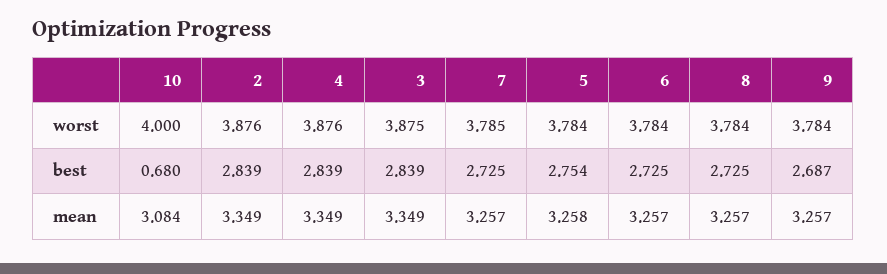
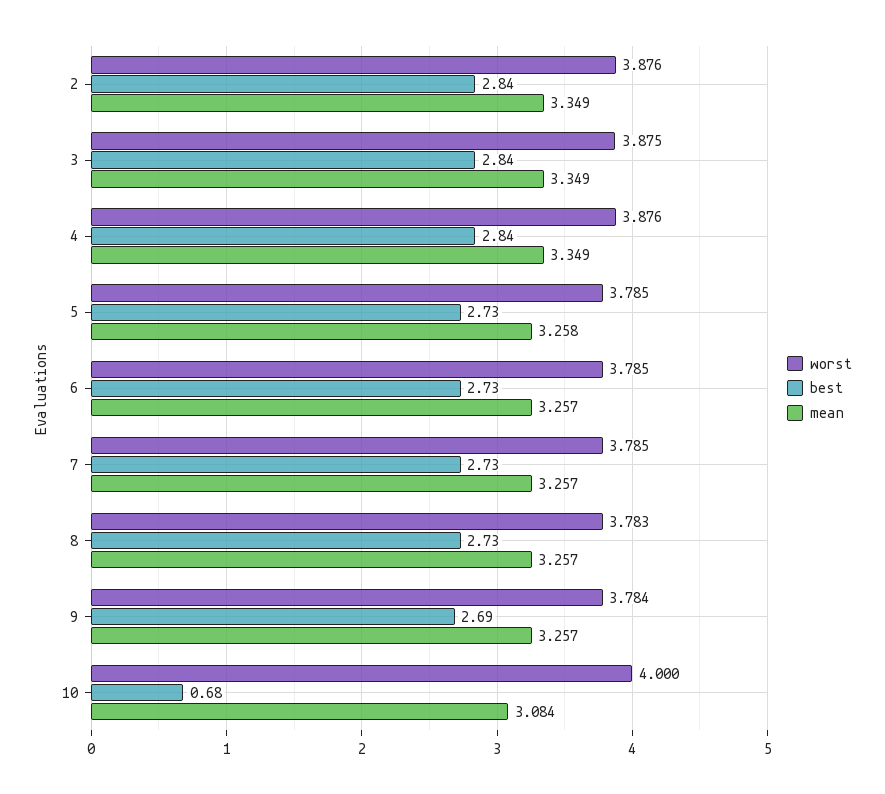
  {
    "worst": {
      "10": 4,
      "2": 3.876,
      "4": 3.876,
      "3": 3.875,
      "7": 3.785,
-     "5": 3.784,
+     "5": 3.785,
-     "6": 3.784,
+     "6": 3.785,
-     "8": 3.784,
+     "8": 3.783,
      "9": 3.784
    },
    "best": {
      "10": 0.68,
      "2": 2.839,
      "4": 2.839,
      "3": 2.839,
      "7": 2.725,
-     "5": 2.754,
+     "5": 2.73,
      "6": 2.725,
      "8": 2.725,
      "9": 2.687
    },
    "mean": {
      "10": 3.084,
      "2": 3.349,
      "4": 3.349,
      "3": 3.349,
      "7": 3.257,
      "5": 3.258,
      "6": 3.257,
      "8": 3.257,
      "9": 3.257
    }
  }

